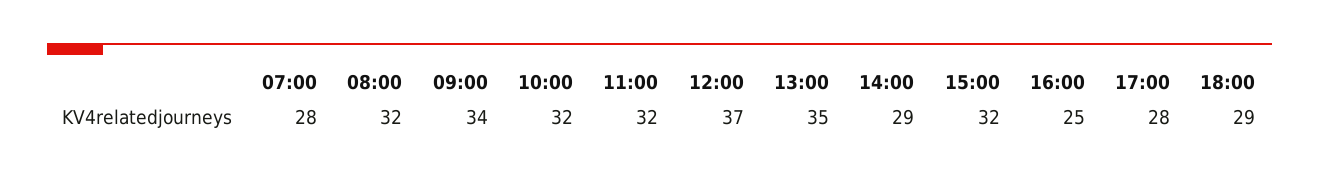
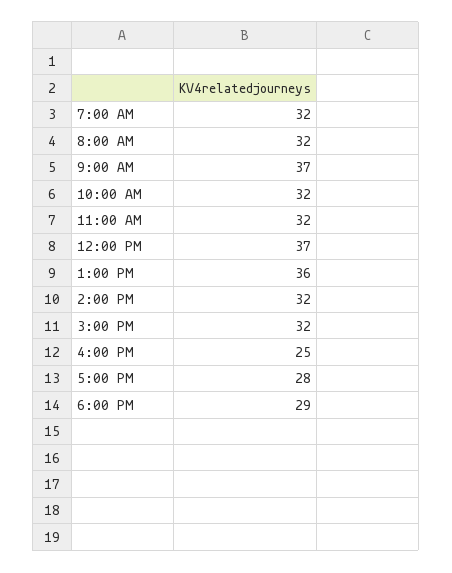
  {
-   "07:00": 28,
+   "07:00": 32,
    "08:00": 32,
-   "09:00": 34,
+   "09:00": 37,
    "10:00": 32,
    "11:00": 32,
    "12:00": 37,
-   "13:00": 35,
+   "13:00": 36,
-   "14:00": 29,
+   "14:00": 32,
    "15:00": 32,
    "16:00": 25,
    "17:00": 28,
    "18:00": 29
  }

